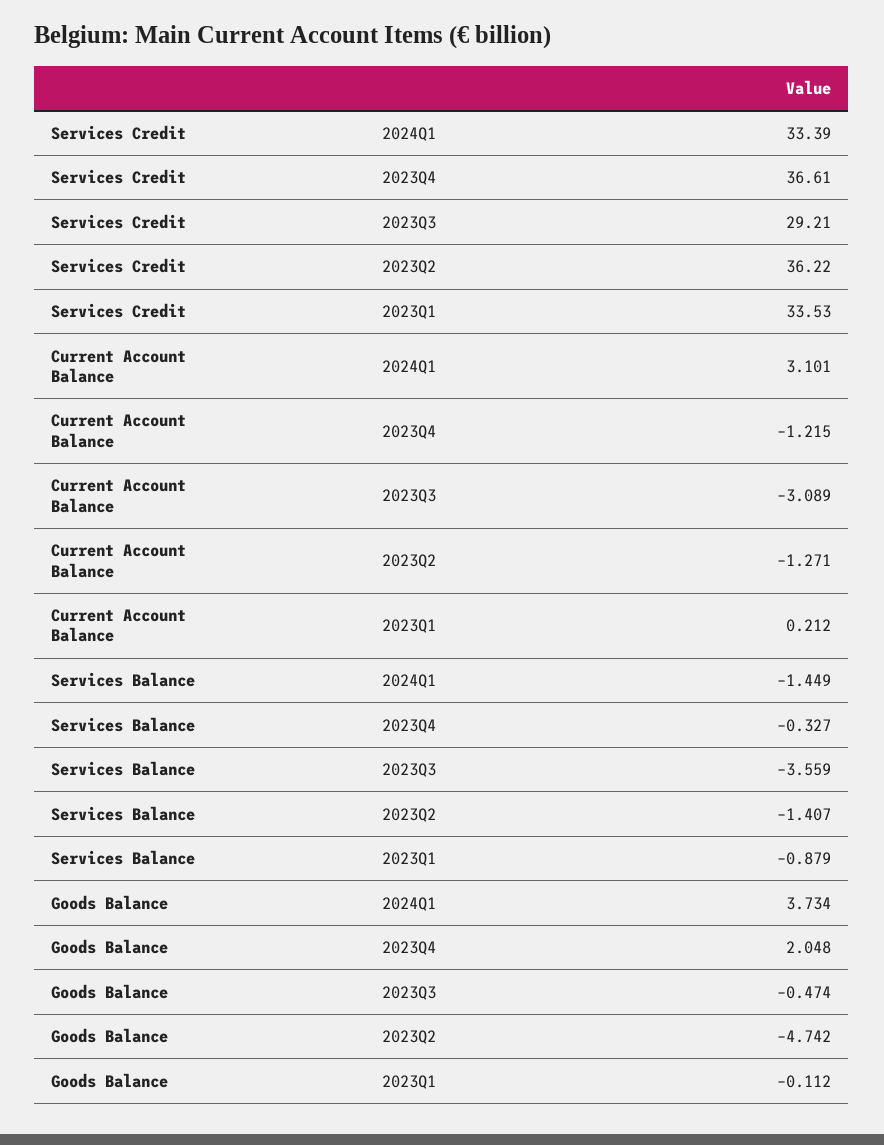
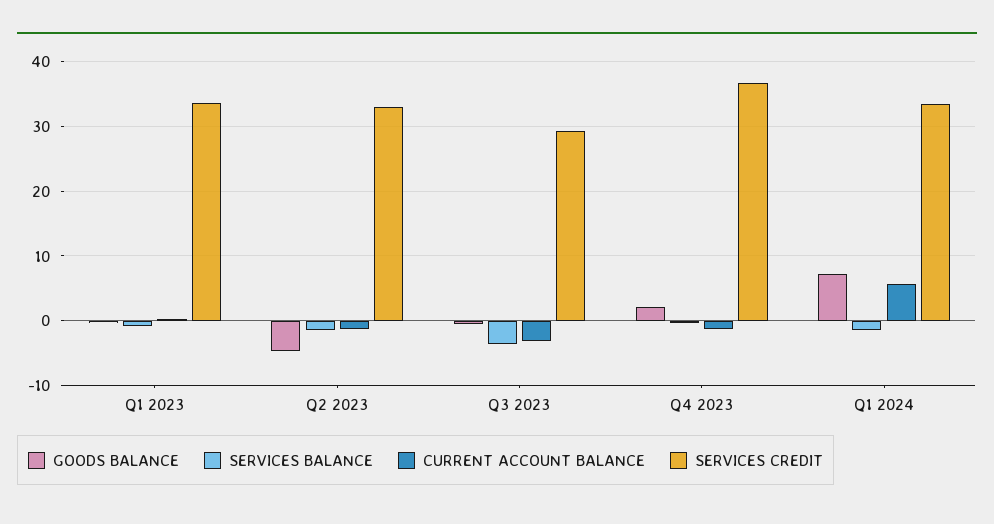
  {
    "Services Credit": {
      "2024Q1": 33.39,
      "2023Q4": 36.61,
      "2023Q3": 29.21,
-     "2023Q2": 36.22,
+     "2023Q2": 33,
      "2023Q1": 33.53
    },
    "Current Account Balance": {
-     "2024Q1": 3.101,
+     "2024Q1": 6,
      "2023Q4": -1.215,
      "2023Q3": -3.089,
      "2023Q2": -1.271,
      "2023Q1": 0.212
    },
    "Services Balance": {
      "2024Q1": -1.449,
      "2023Q4": -0.327,
      "2023Q3": -3.559,
      "2023Q2": -1.407,
      "2023Q1": -0.879
    },
    "Goods Balance": {
-     "2024Q1": 3.734,
+     "2024Q1": 7,
      "2023Q4": 2.048,
      "2023Q3": -0.474,
      "2023Q2": -4.742,
      "2023Q1": -0.112
    }
  }

